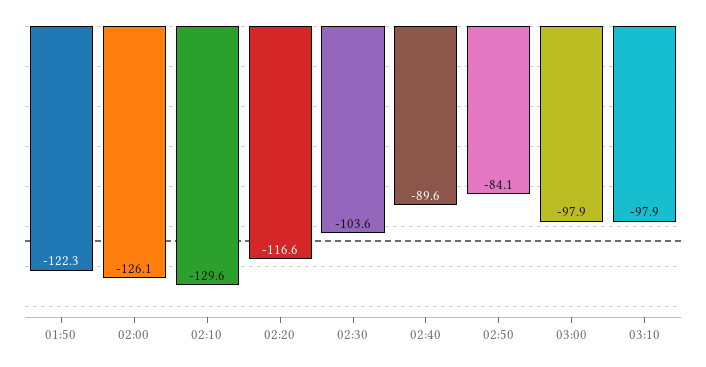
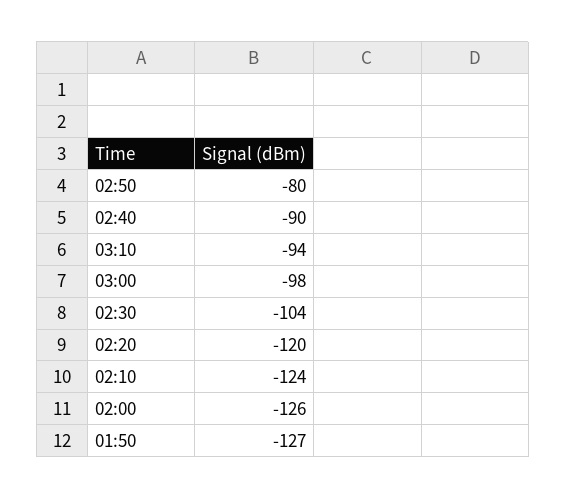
  {
-   "01:50": -122.3,
+   "01:50": -127,
    "02:00": -126.1,
-   "02:10": -129.6,
+   "02:10": -124,
-   "02:20": -116.6,
+   "02:20": -120,
    "02:30": -103.6,
    "02:40": -89.6,
-   "02:50": -84.1,
+   "02:50": -80,
    "03:00": -97.9,
-   "03:10": -97.9
+   "03:10": -94
  }

